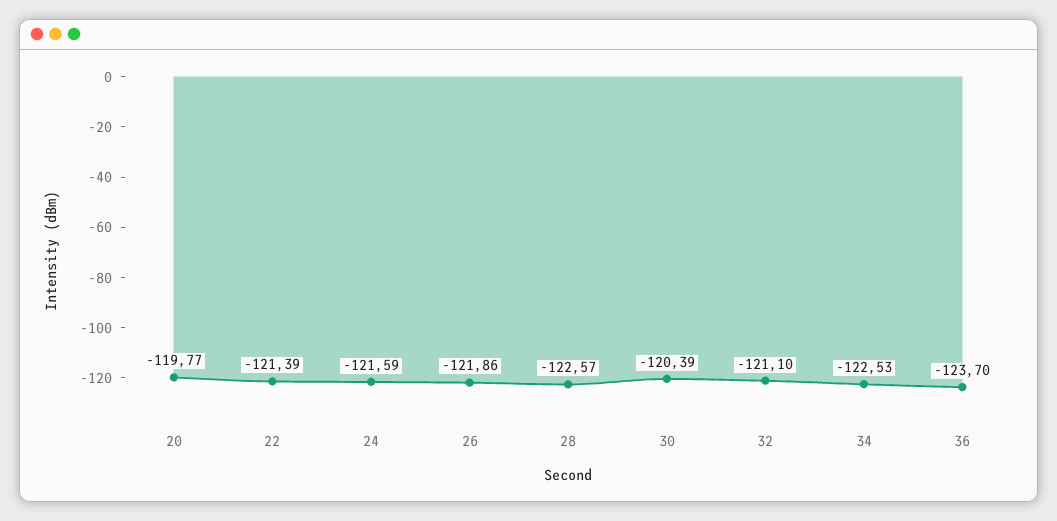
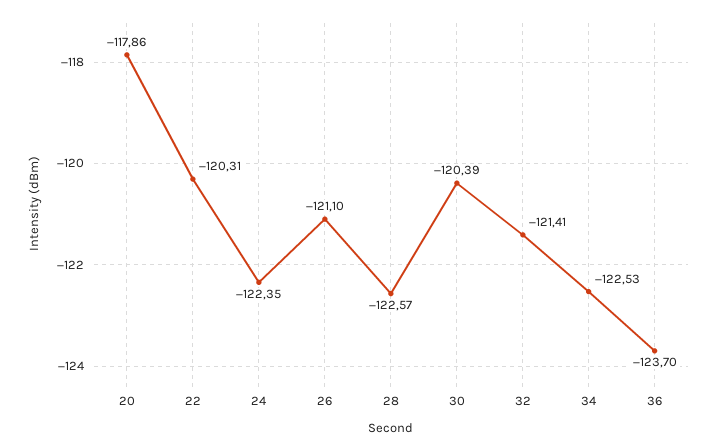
  {
-   "20": -119.77,
+   "20": -117.86,
-   "22": -121.39,
+   "22": -120.31,
-   "24": -121.59,
+   "24": -122.35,
-   "26": -121.86,
+   "26": -121.1,
    "28": -122.57,
    "30": -120.39,
-   "32": -121.1,
+   "32": -121.41,
    "34": -122.53,
    "36": -123.7
  }

